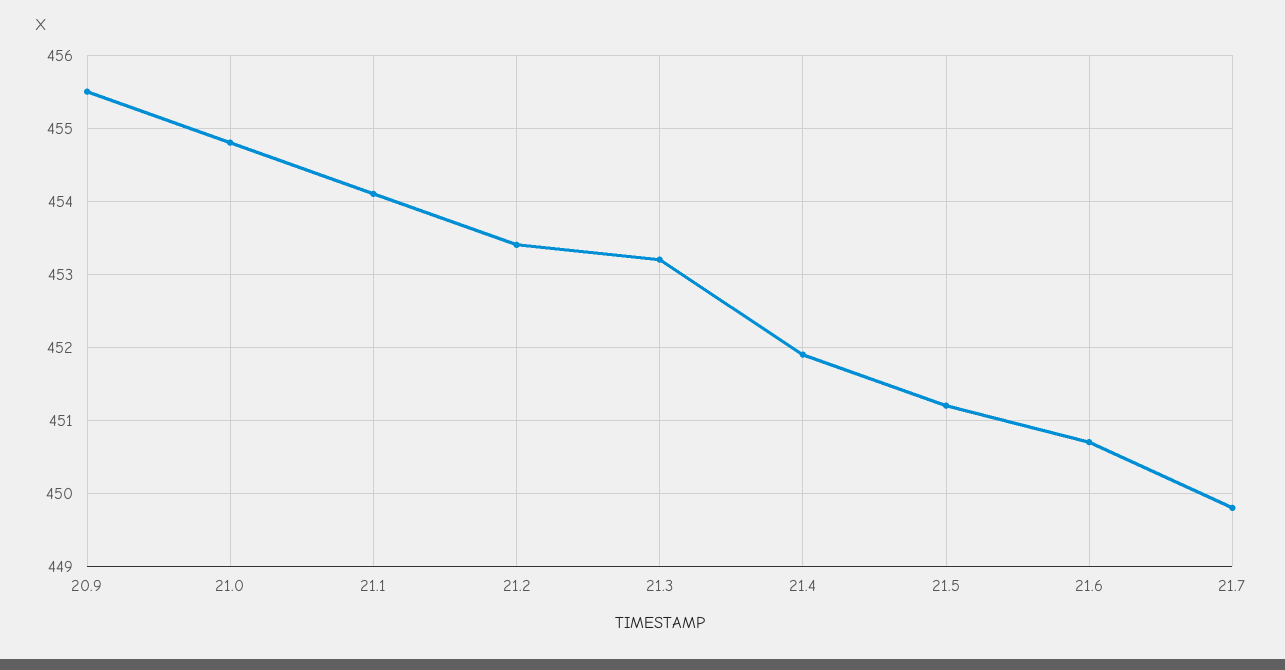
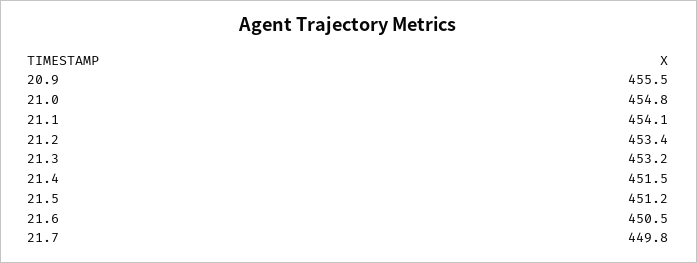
  {
    "20.9": 455.5,
    "21.0": 454.8,
    "21.1": 454.1,
    "21.2": 453.4,
    "21.3": 453.2,
-   "21.4": 451.9,
+   "21.4": 451.5,
    "21.5": 451.2,
-   "21.6": 450.7,
+   "21.6": 450.5,
    "21.7": 449.8
  }

